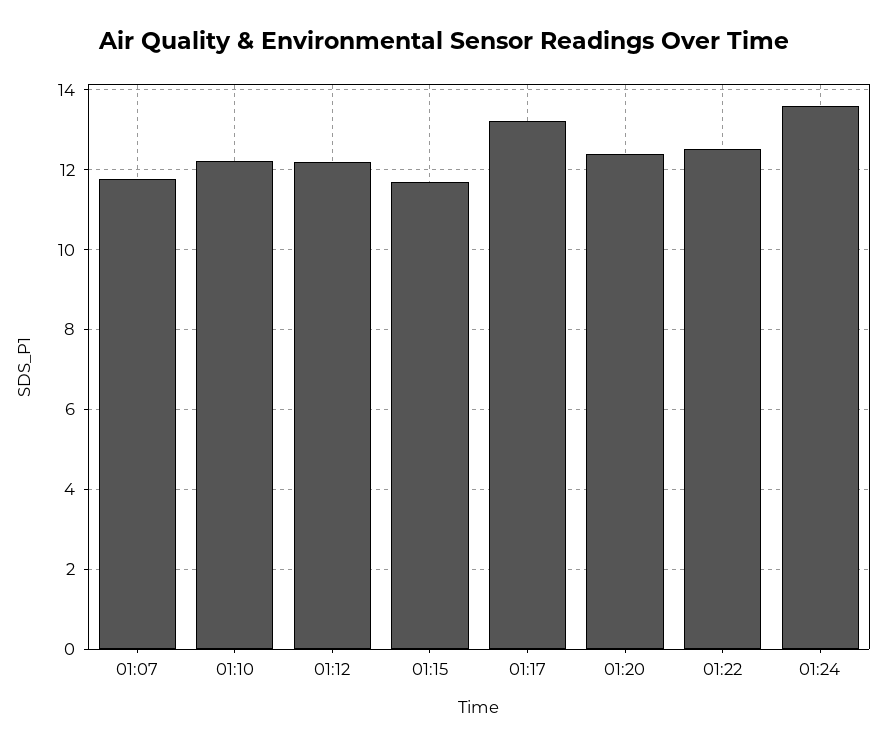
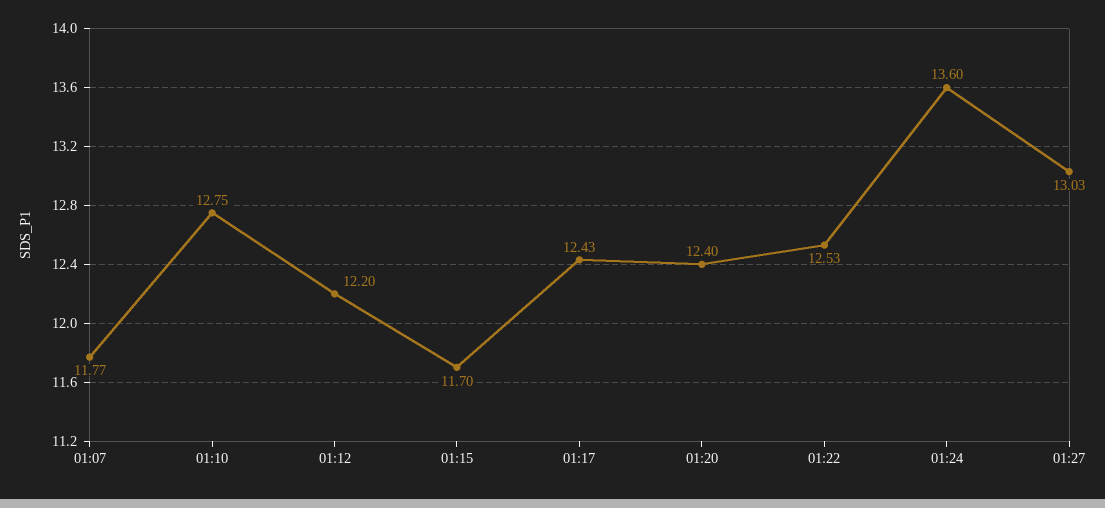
  {
    "01:07": 11.77,
-   "01:10": 12.2,
+   "01:10": 12.75,
    "01:12": 12.2,
    "01:15": 11.7,
-   "01:17": 13.2,
+   "01:17": 12.43,
    "01:20": 12.4,
    "01:22": 12.53,
-   "01:24": 13.6
+   "01:24": 13.6,
+   "01:27": 13.03
  }

